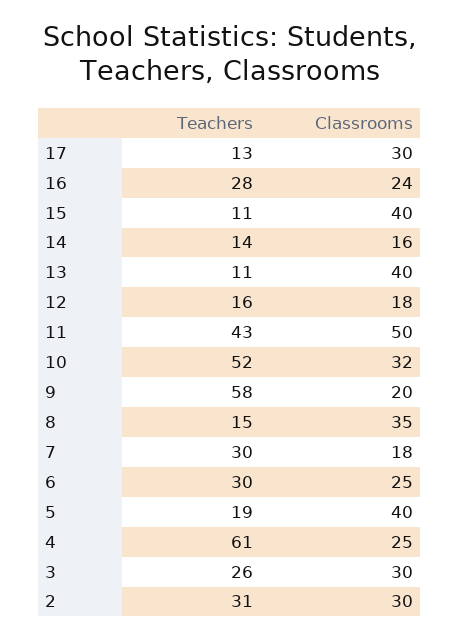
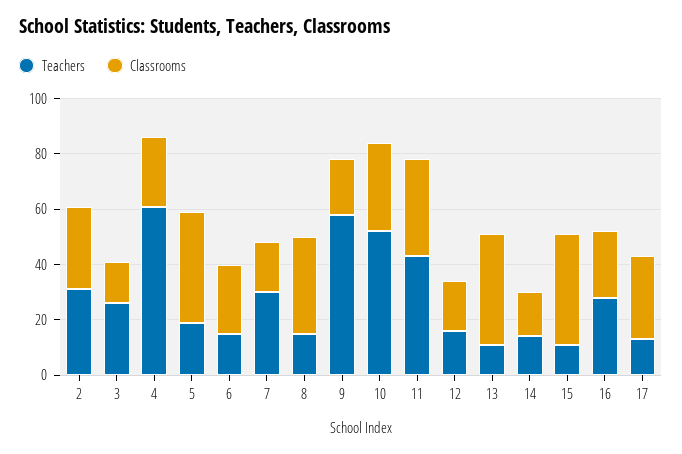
  {
    "Teachers": {
      "17": 13,
      "16": 28,
      "15": 11,
      "14": 14,
      "13": 11,
      "12": 16,
      "11": 43,
      "10": 52,
      "9": 58,
      "8": 15,
      "7": 30,
-     "6": 30,
+     "6": 15,
      "5": 19,
      "4": 61,
      "3": 26,
      "2": 31
    },
    "Classrooms": {
      "17": 30,
      "16": 24,
      "15": 40,
      "14": 16,
      "13": 40,
      "12": 18,
-     "11": 50,
+     "11": 35,
      "10": 32,
      "9": 20,
      "8": 35,
      "7": 18,
      "6": 25,
      "5": 40,
      "4": 25,
-     "3": 30,
+     "3": 15,
      "2": 30
    }
  }

